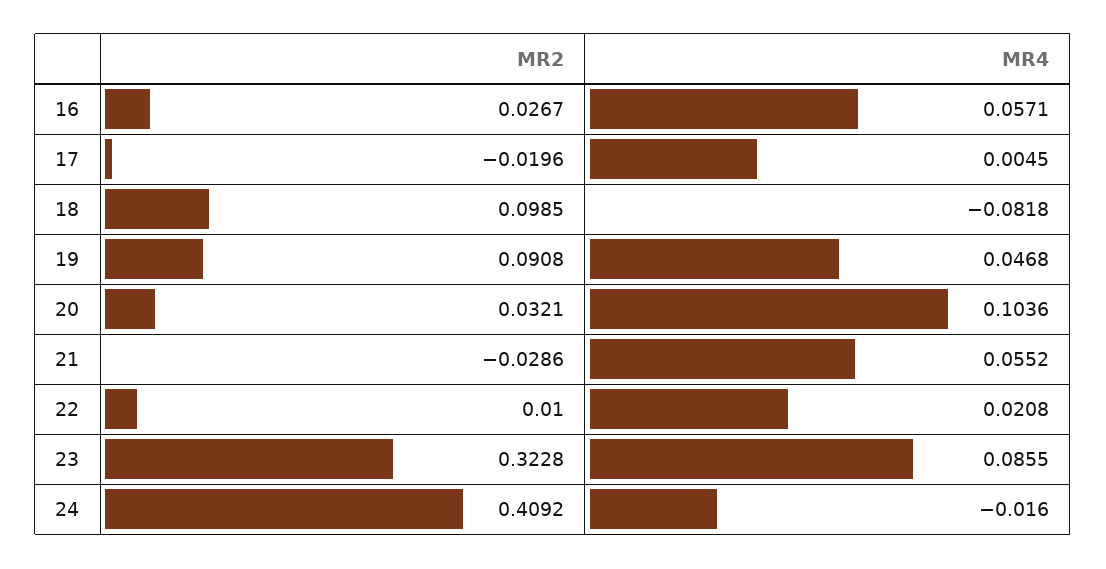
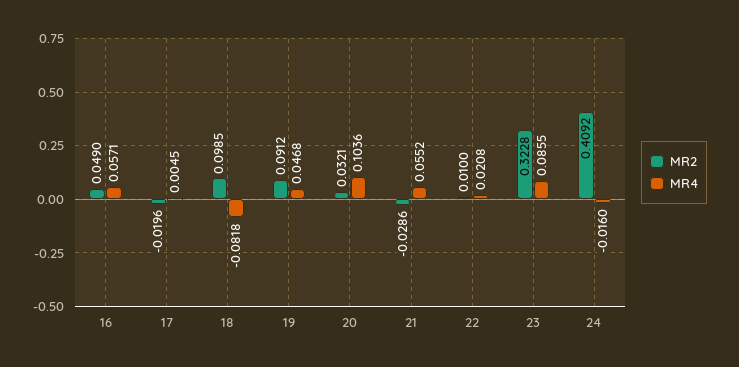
  {
    "MR2": {
-     "16": 0.0267,
+     "16": 0.049,
      "17": -0.0196,
      "18": 0.0985,
-     "19": 0.0908,
+     "19": 0.0912,
      "20": 0.0321,
      "21": -0.0286,
      "22": 0.01,
      "23": 0.3228,
      "24": 0.4092
    },
    "MR4": {
      "16": 0.0571,
      "17": 0.0045,
      "18": -0.0818,
      "19": 0.0468,
      "20": 0.1036,
      "21": 0.0552,
      "22": 0.0208,
      "23": 0.0855,
      "24": -0.016
    }
  }

